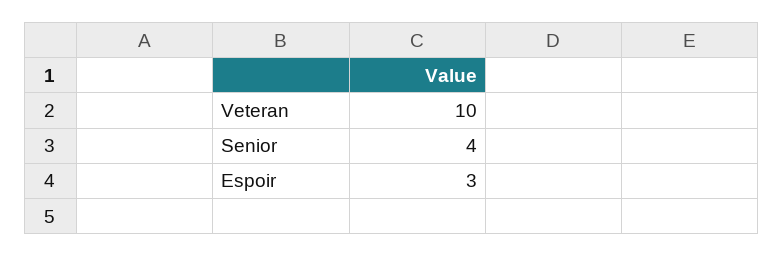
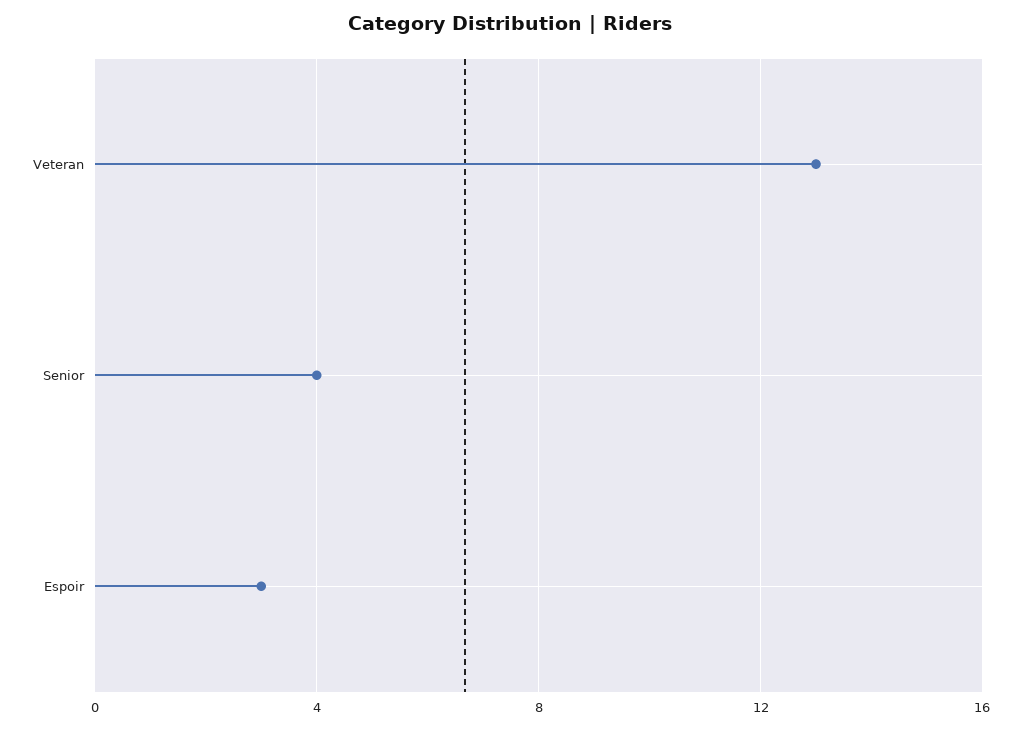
  {
-   "Veteran": 10,
+   "Veteran": 13,
    "Senior": 4,
    "Espoir": 3
  }

